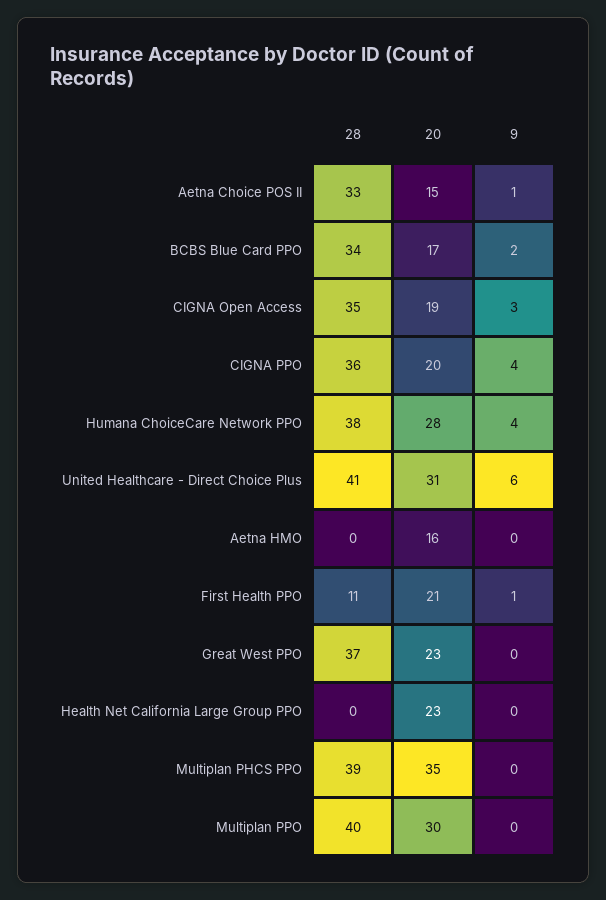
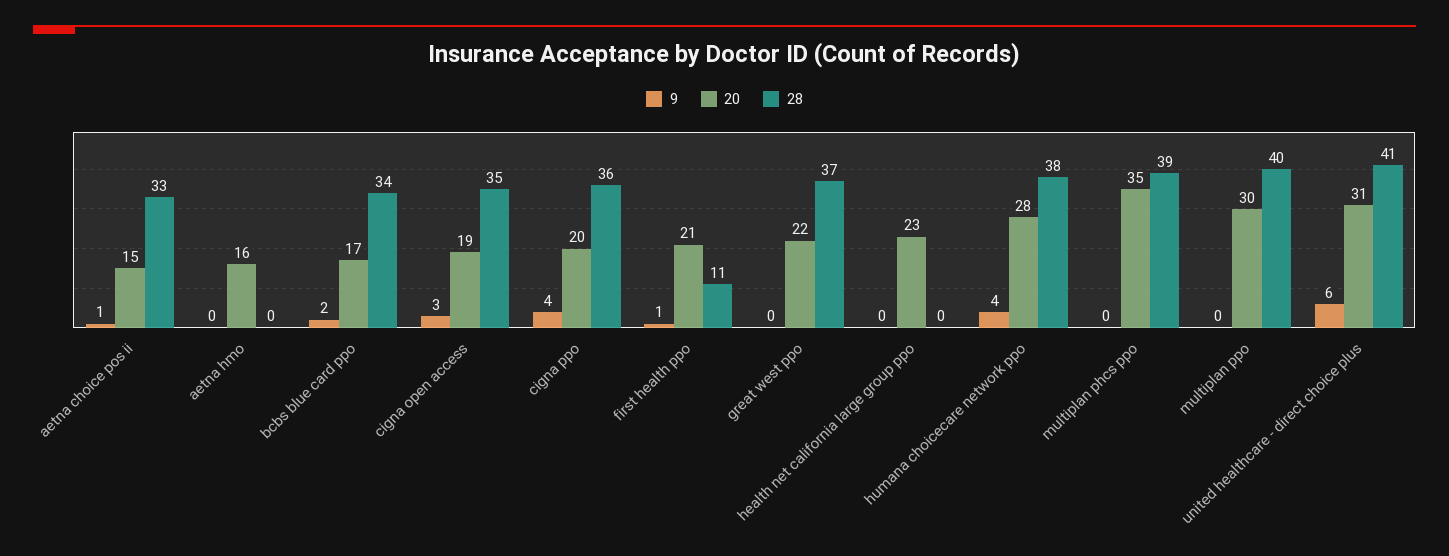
  {
    "28": {
      "Aetna Choice POS II": 33,
      "BCBS Blue Card PPO": 34,
      "CIGNA Open Access": 35,
      "CIGNA PPO": 36,
      "Humana ChoiceCare Network PPO": 38,
      "United Healthcare - Direct Choice Plus": 41,
      "Aetna HMO": 0,
      "First Health PPO": 11,
      "Great West PPO": 37,
      "Health Net California Large Group PPO": 0,
      "Multiplan PHCS PPO": 39,
      "Multiplan PPO": 40
    },
    "20": {
      "Aetna Choice POS II": 15,
      "BCBS Blue Card PPO": 17,
      "CIGNA Open Access": 19,
      "CIGNA PPO": 20,
      "Humana ChoiceCare Network PPO": 28,
      "United Healthcare - Direct Choice Plus": 31,
      "Aetna HMO": 16,
      "First Health PPO": 21,
-     "Great West PPO": 23,
+     "Great West PPO": 22,
      "Health Net California Large Group PPO": 23,
      "Multiplan PHCS PPO": 35,
      "Multiplan PPO": 30
    },
    "9": {
      "Aetna Choice POS II": 1,
      "BCBS Blue Card PPO": 2,
      "CIGNA Open Access": 3,
      "CIGNA PPO": 4,
      "Humana ChoiceCare Network PPO": 4,
      "United Healthcare - Direct Choice Plus": 6,
      "Aetna HMO": 0,
      "First Health PPO": 1,
      "Great West PPO": 0,
      "Health Net California Large Group PPO": 0,
      "Multiplan PHCS PPO": 0,
      "Multiplan PPO": 0
    }
  }

